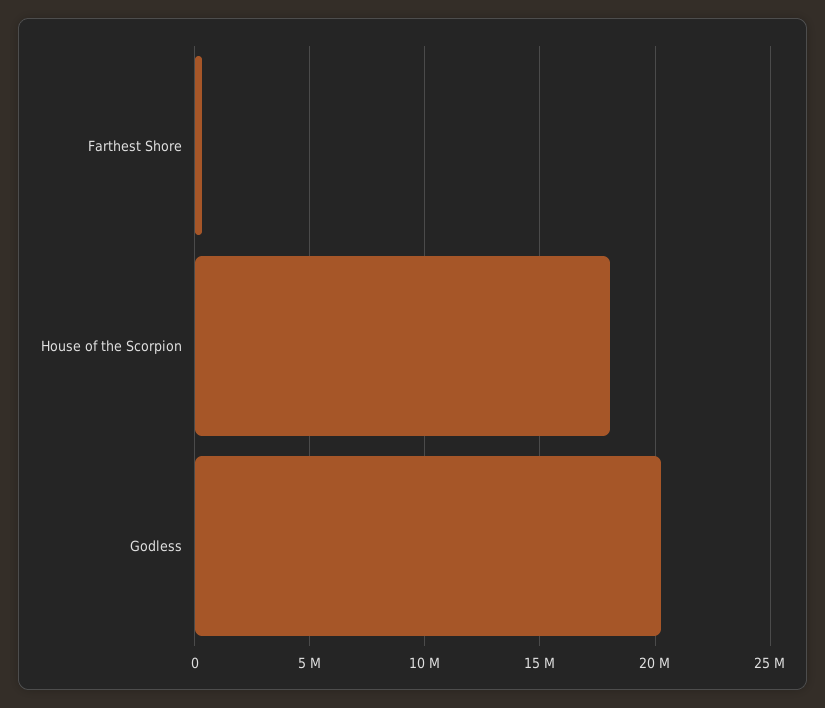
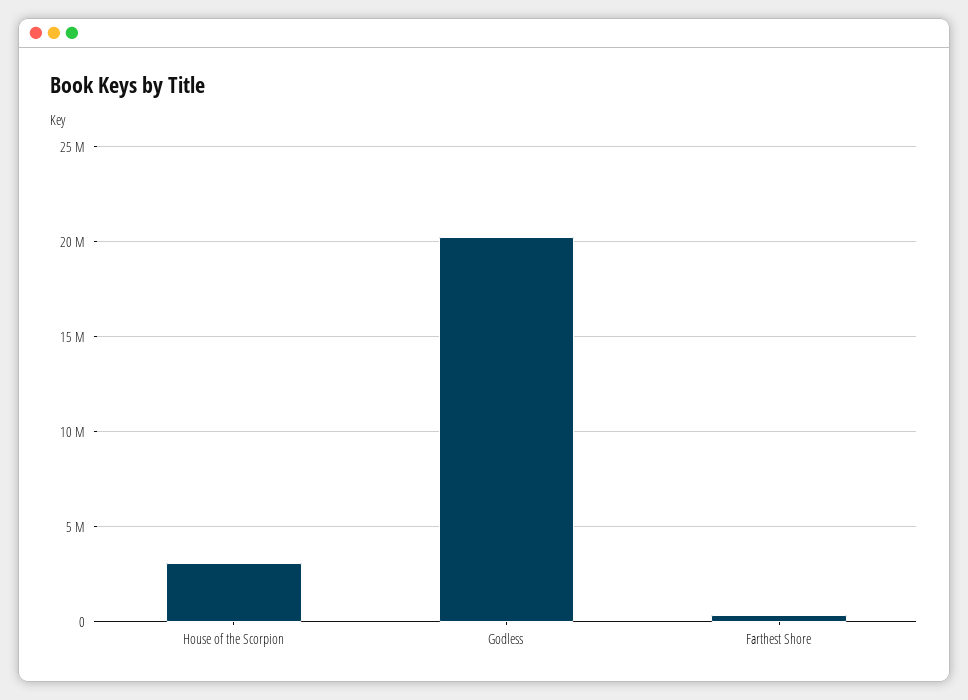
  {
    "Farthest Shore": 500000,
-   "House of the Scorpion": 18000000,
+   "House of the Scorpion": 3000000,
    "Godless": 20500000
  }

